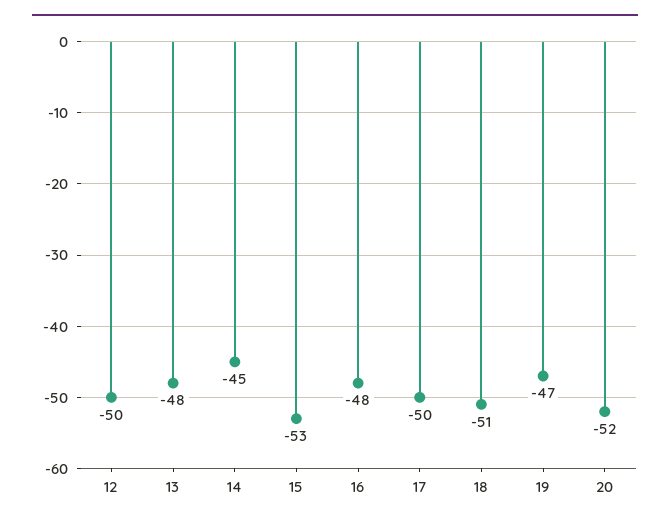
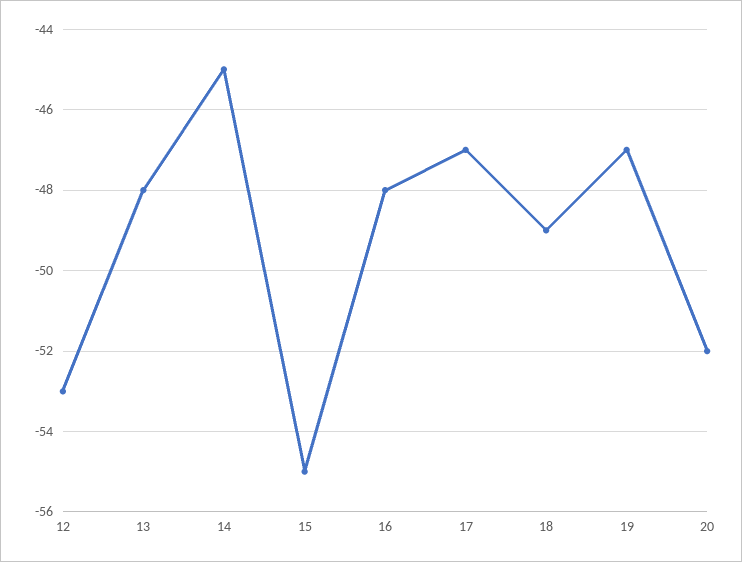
  {
-   "12": -50,
+   "12": -53,
    "13": -48,
    "14": -45,
-   "15": -53,
+   "15": -55,
    "16": -48,
-   "17": -50,
+   "17": -47,
-   "18": -51,
+   "18": -49,
    "19": -47,
    "20": -52
  }

